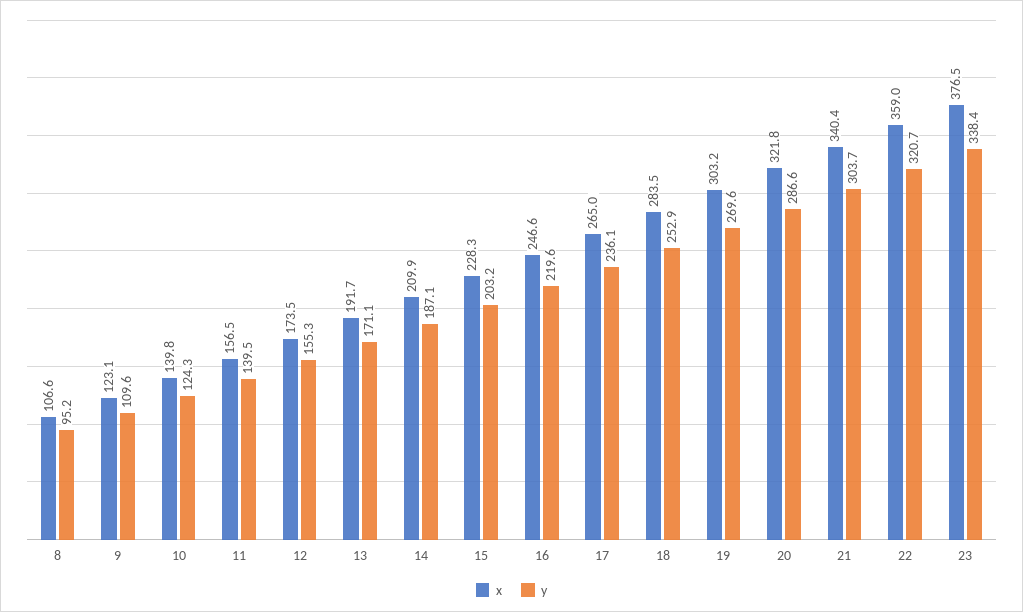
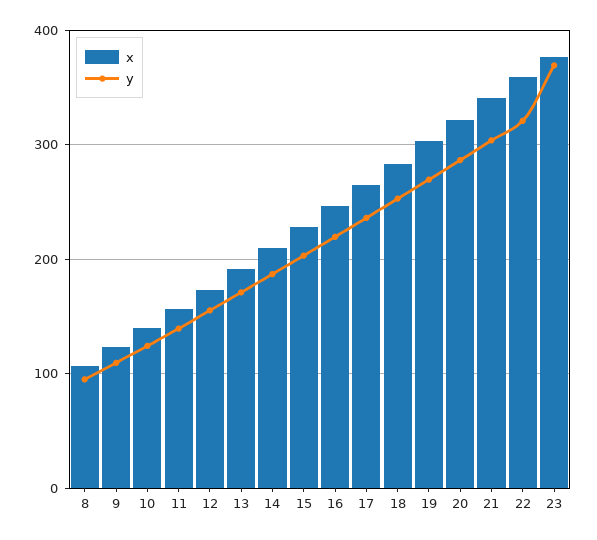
  {
    "x": {
      "8": 106.6,
      "9": 123.1,
      "10": 139.8,
      "11": 156.5,
      "12": 173.5,
      "13": 191.7,
      "14": 209.9,
      "15": 228.3,
      "16": 246.6,
      "17": 265,
      "18": 283.5,
      "19": 303.2,
      "20": 321.8,
      "21": 340.4,
      "22": 359,
      "23": 376.5
    },
    "y": {
      "8": 95.2,
      "9": 109.6,
      "10": 124.3,
      "11": 139.5,
      "12": 155.3,
      "13": 171.1,
      "14": 187.1,
      "15": 203.2,
      "16": 219.6,
      "17": 236.1,
      "18": 252.9,
      "19": 269.6,
      "20": 286.6,
      "21": 303.7,
      "22": 320.7,
-     "23": 338.4
+     "23": 370
    }
  }

